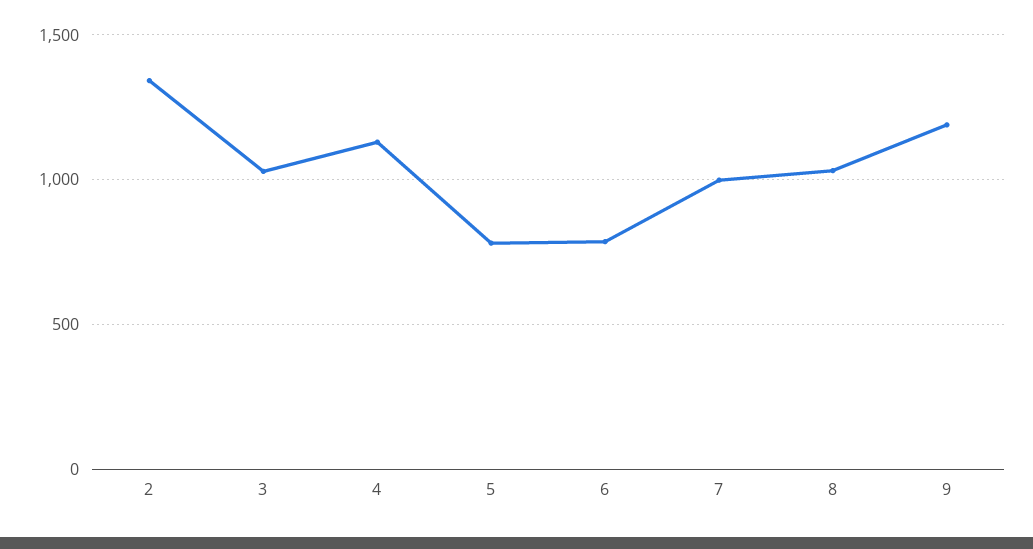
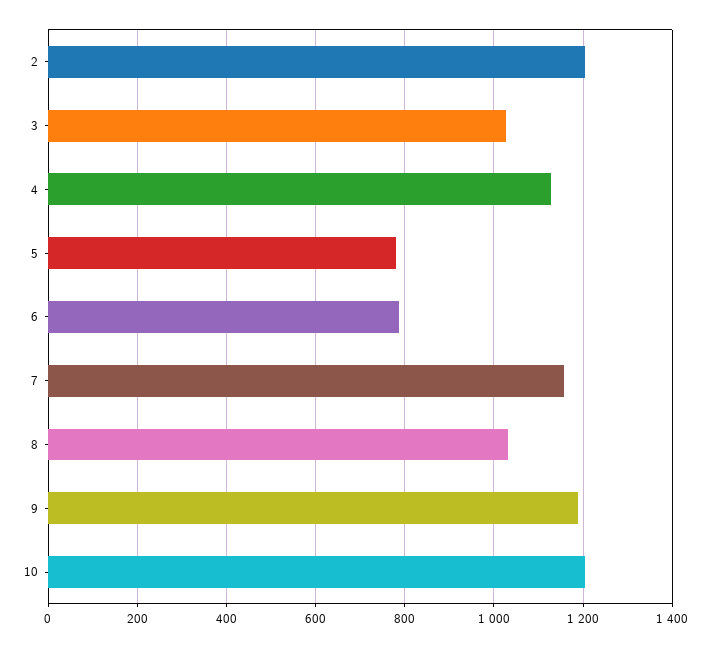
  {
-   "2": 1350,
+   "2": 1200,
    "3": 1020,
    "4": 1120,
    "5": 780,
    "6": 780,
-   "7": 1000,
+   "7": 1160,
    "8": 1040,
-   "9": 1180
+   "9": 1180,
+   "10": 1200
  }

